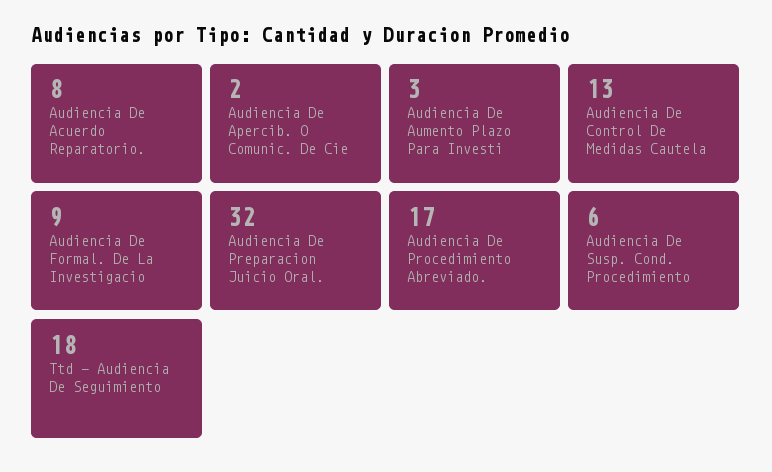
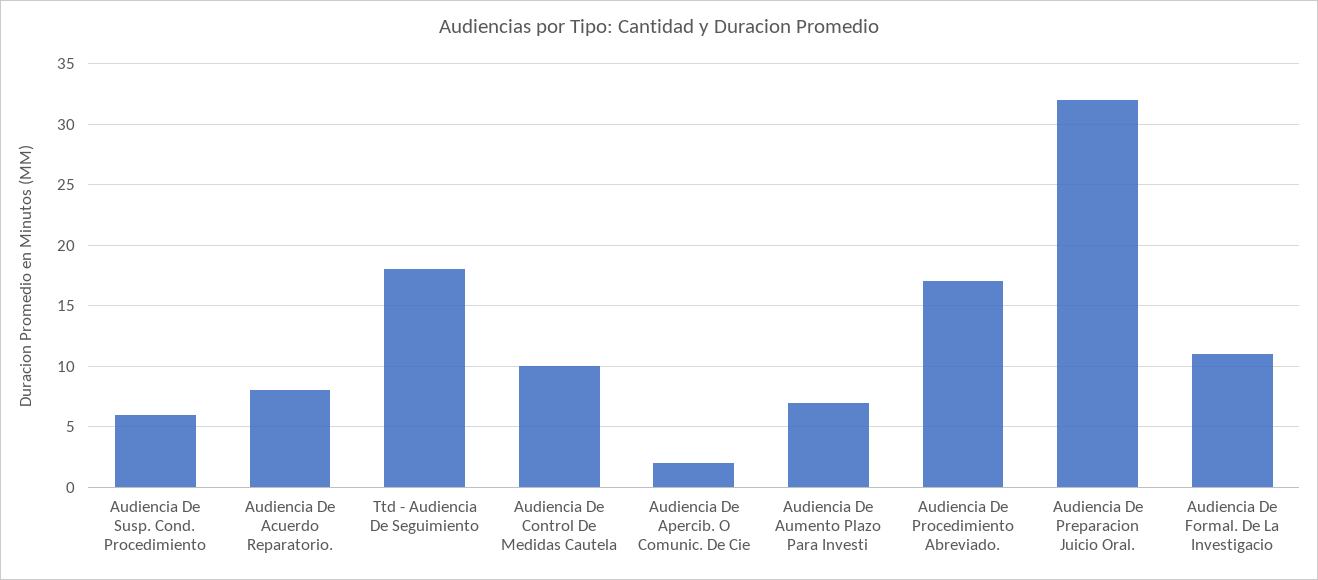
  {
    "Audiencia De Acuerdo Reparatorio.": 8,
    "Audiencia De Apercib. O Comunic. De Cie": 2,
-   "Audiencia De Aumento Plazo Para Investi": 3,
+   "Audiencia De Aumento Plazo Para Investi": 7,
-   "Audiencia De Control De Medidas Cautela": 13,
+   "Audiencia De Control De Medidas Cautela": 10,
-   "Audiencia De Formal. De La Investigacio": 9,
+   "Audiencia De Formal. De La Investigacio": 11,
    "Audiencia De Preparacion Juicio Oral.": 32,
    "Audiencia De Procedimiento Abreviado.": 17,
    "Audiencia De Susp. Cond. Procedimiento": 6,
    "Ttd - Audiencia De Seguimiento": 18
  }

